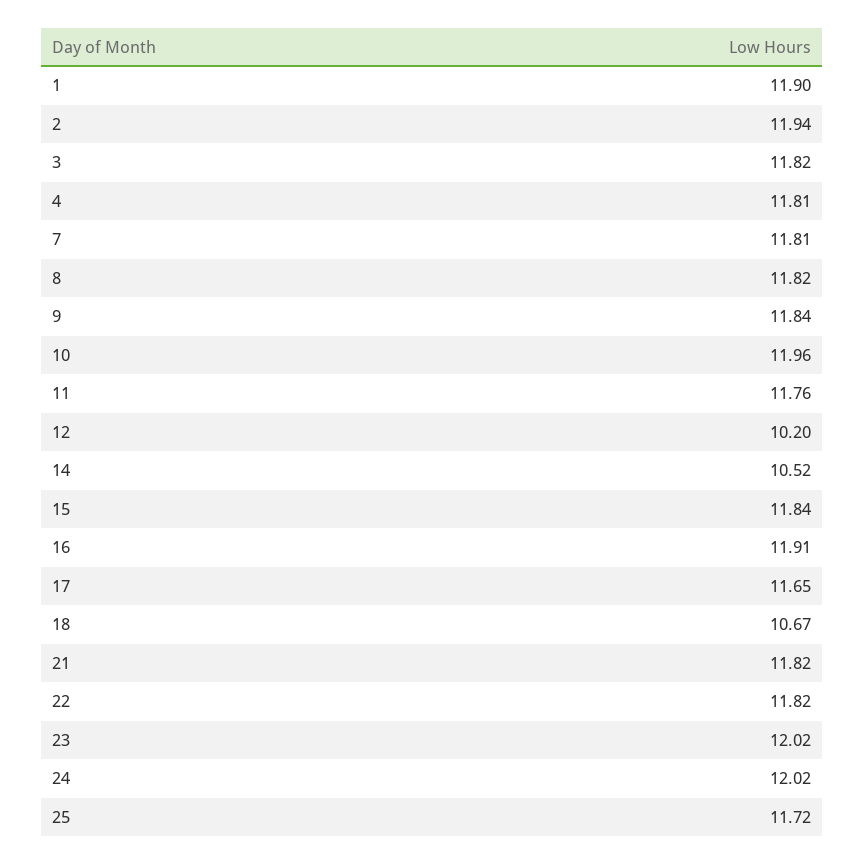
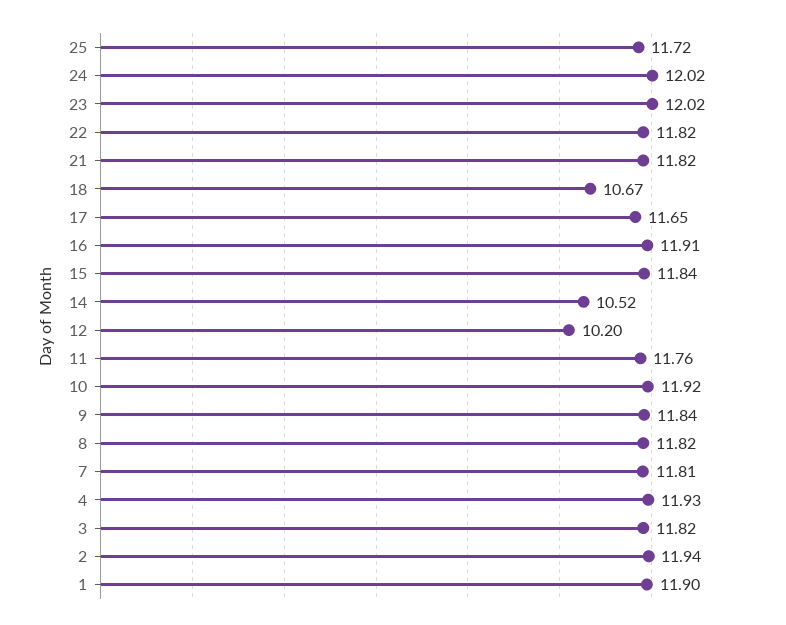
  {
    "1": 11.9,
    "2": 11.94,
    "3": 11.82,
-   "4": 11.81,
+   "4": 11.93,
    "7": 11.81,
    "8": 11.82,
    "9": 11.84,
-   "10": 11.96,
+   "10": 11.92,
    "11": 11.76,
    "12": 10.2,
    "14": 10.52,
    "15": 11.84,
    "16": 11.91,
    "17": 11.65,
    "18": 10.67,
    "21": 11.82,
    "22": 11.82,
    "23": 12.02,
    "24": 12.02,
    "25": 11.72
  }

